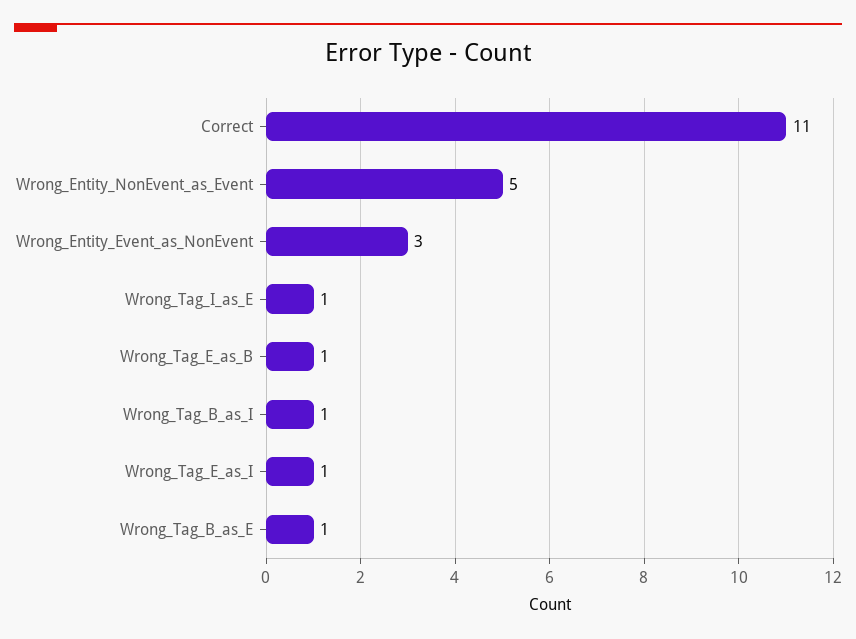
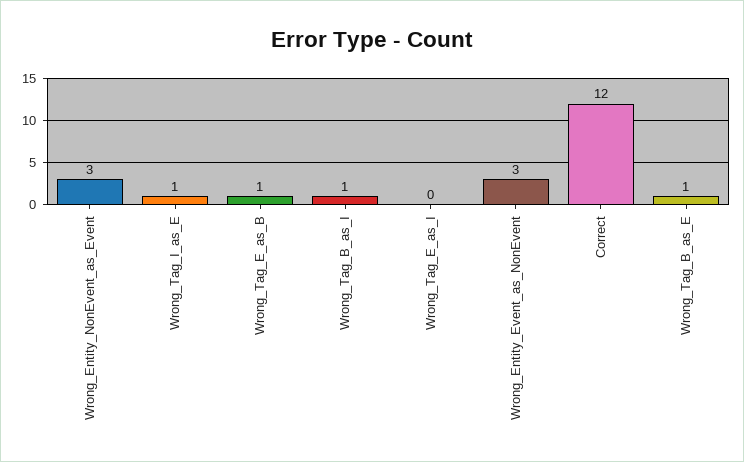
  {
-   "Correct": 11,
+   "Correct": 12,
-   "Wrong_Entity_NonEvent_as_Event": 5,
+   "Wrong_Entity_NonEvent_as_Event": 3,
    "Wrong_Entity_Event_as_NonEvent": 3,
    "Wrong_Tag_I_as_E": 1,
    "Wrong_Tag_E_as_B": 1,
    "Wrong_Tag_B_as_I": 1,
-   "Wrong_Tag_E_as_I": 1,
+   "Wrong_Tag_E_as_I": 0,
    "Wrong_Tag_B_as_E": 1
  }

